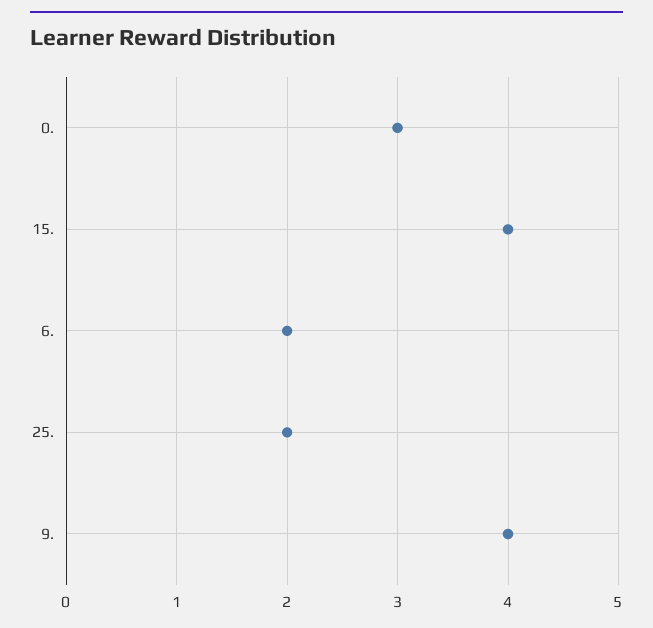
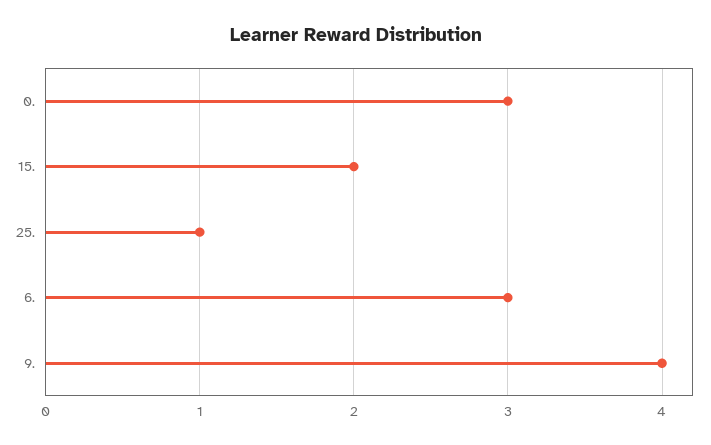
  {
    "0.": 3,
-   "15.": 4,
+   "15.": 2,
-   "6.": 2,
+   "6.": 3,
-   "25.": 2,
+   "25.": 1,
    "9.": 4
  }

